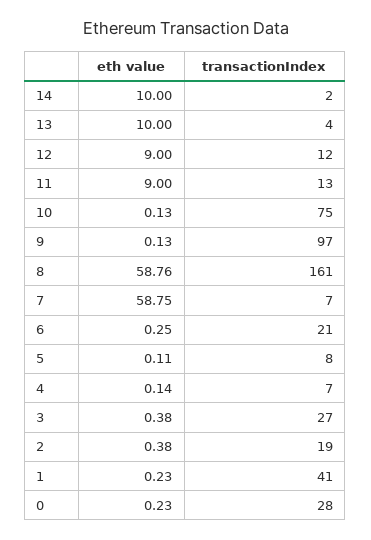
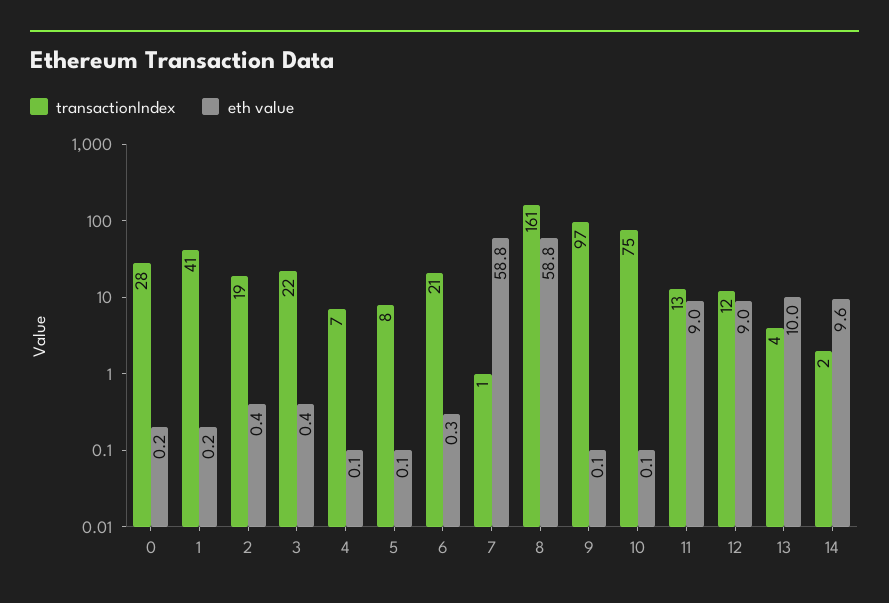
  {
    "eth value": {
-     "14": 10,
+     "14": 9.6,
      "13": 10,
      "12": 9,
      "11": 9,
      "10": 0.13,
      "9": 0.13,
      "8": 58.76,
      "7": 58.75,
      "6": 0.25,
      "5": 0.11,
      "4": 0.14,
      "3": 0.38,
      "2": 0.38,
      "1": 0.23,
      "0": 0.23
    },
    "transactionIndex": {
      "14": 2,
      "13": 4,
      "12": 12,
      "11": 13,
      "10": 75,
      "9": 97,
      "8": 161,
-     "7": 7,
+     "7": 1,
      "6": 21,
      "5": 8,
      "4": 7,
-     "3": 27,
+     "3": 22,
      "2": 19,
      "1": 41,
      "0": 28
    }
  }

